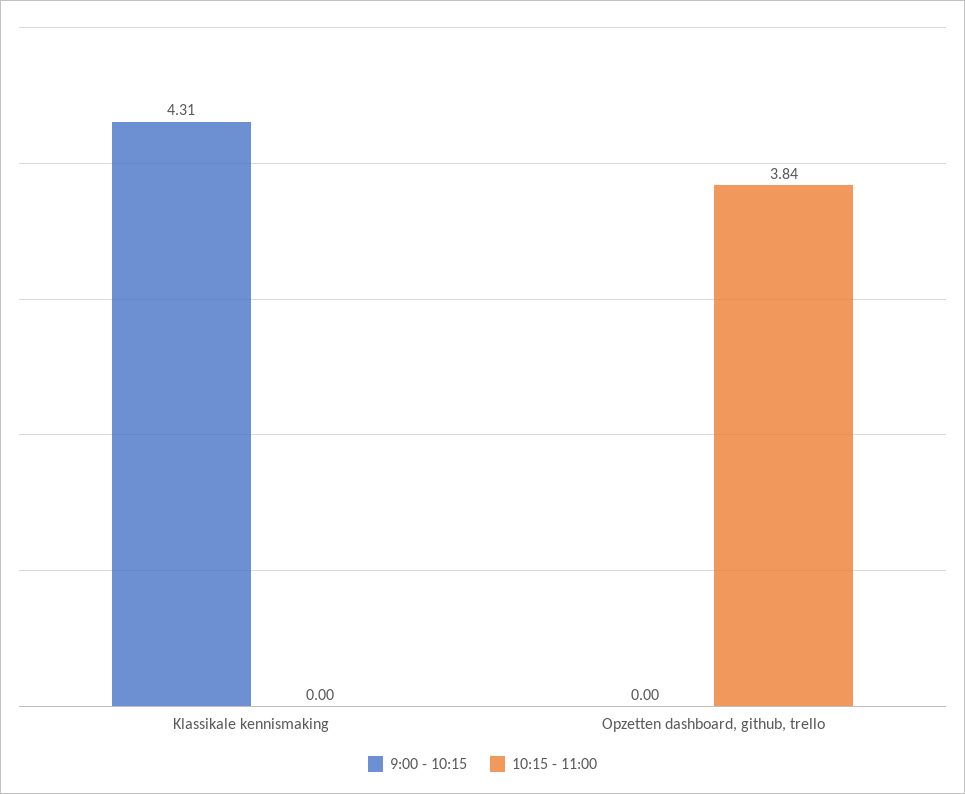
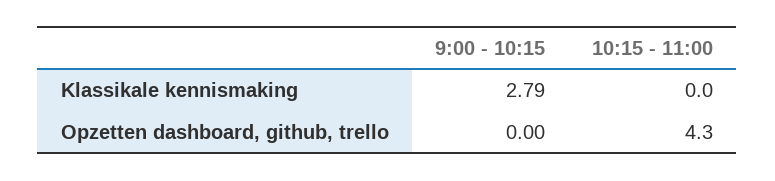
  {
    "9:00 - 10:15": {
-     "Klassikale kennismaking": 4.31,
+     "Klassikale kennismaking": 2.79,
      "Opzetten dashboard, github, trello": 0
    },
    "10:15 - 11:00": {
      "Klassikale kennismaking": 0,
-     "Opzetten dashboard, github, trello": 3.84
+     "Opzetten dashboard, github, trello": 4.3
    }
  }

